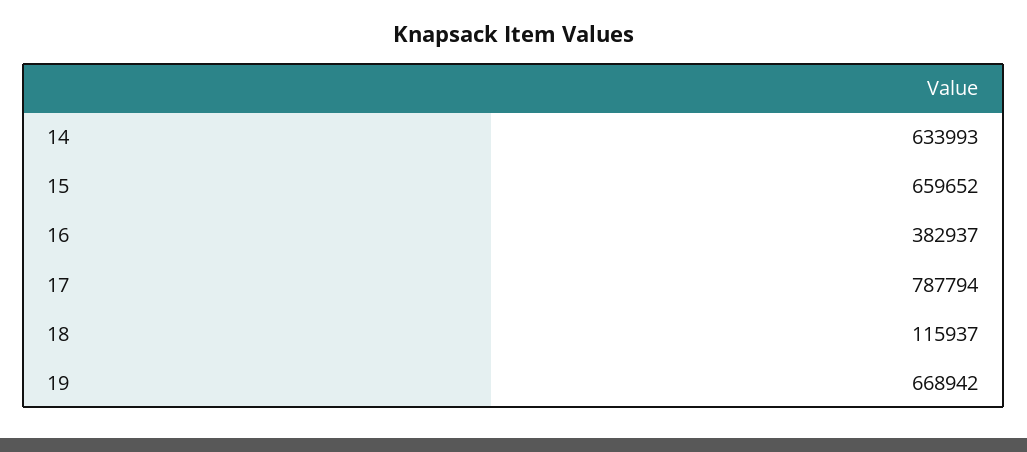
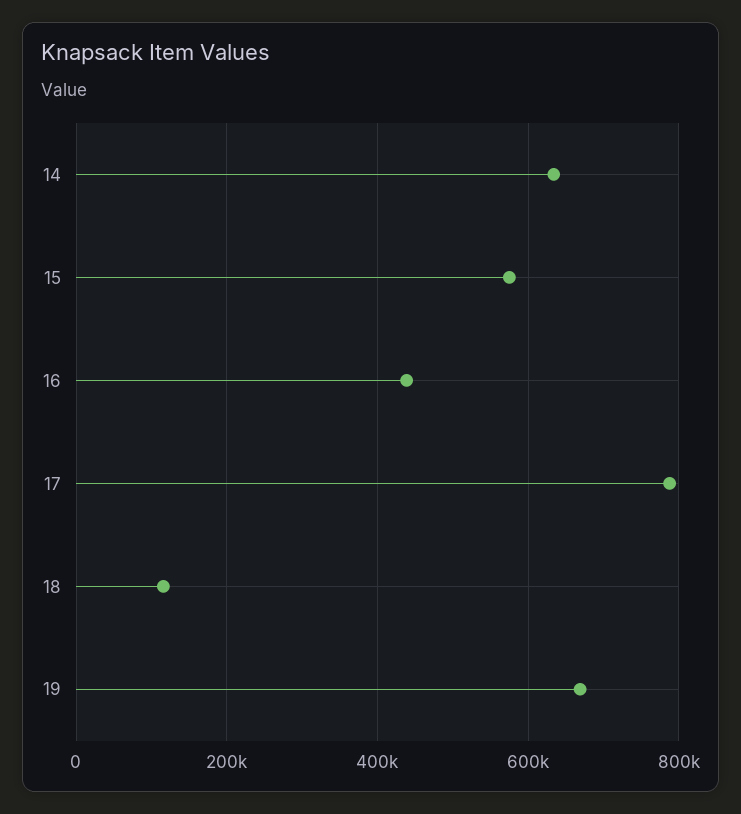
  {
    "14": 633993,
-   "15": 659652,
+   "15": 580000,
-   "16": 382937,
+   "16": 440000,
    "17": 787794,
    "18": 115937,
    "19": 668942
  }

